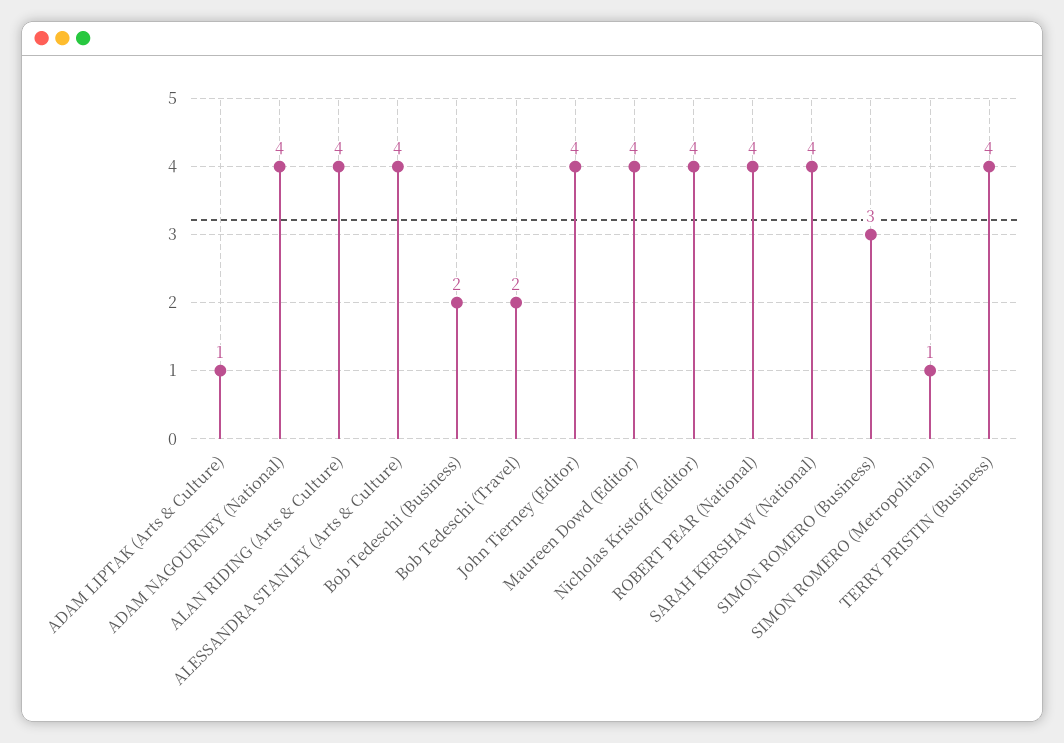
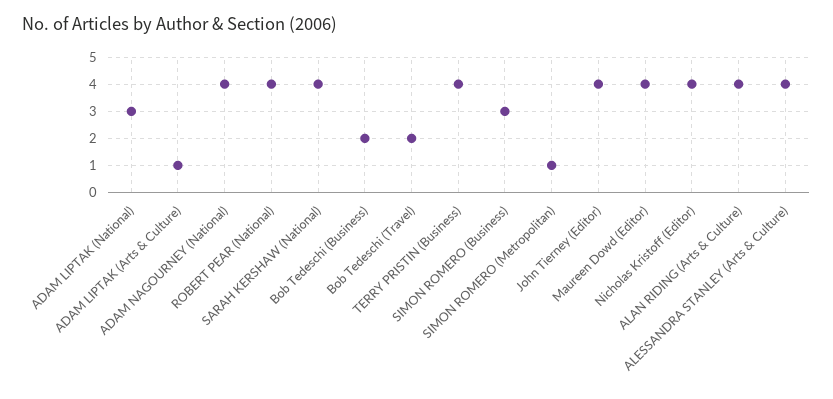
  {
    "ADAM LIPTAK (Arts & Culture)": 1,
    "ADAM NAGOURNEY (National)": 4,
    "ALAN RIDING (Arts & Culture)": 4,
    "ALESSANDRA STANLEY (Arts & Culture)": 4,
    "Bob Tedeschi (Business)": 2,
    "Bob Tedeschi (Travel)": 2,
    "John Tierney (Editor)": 4,
    "Maureen Dowd (Editor)": 4,
    "Nicholas Kristoff (Editor)": 4,
    "ROBERT PEAR (National)": 4,
    "SARAH KERSHAW (National)": 4,
    "SIMON ROMERO (Business)": 3,
    "SIMON ROMERO (Metropolitan)": 1,
-   "TERRY PRISTIN (Business)": 4
+   "TERRY PRISTIN (Business)": 4,
+   "ADAM LIPTAK (National)": 3
  }

